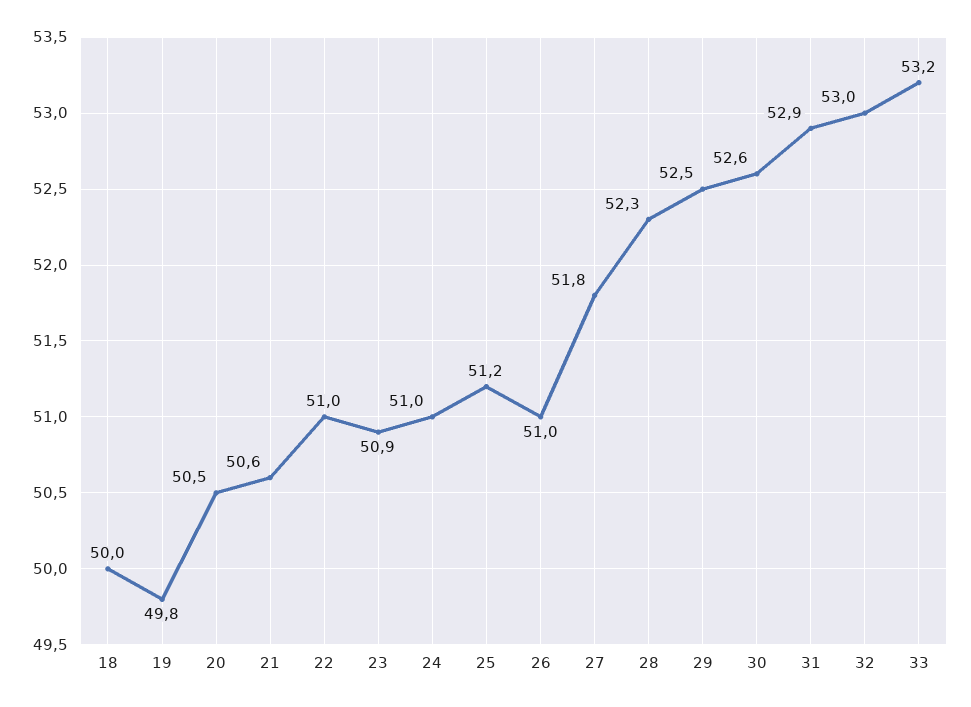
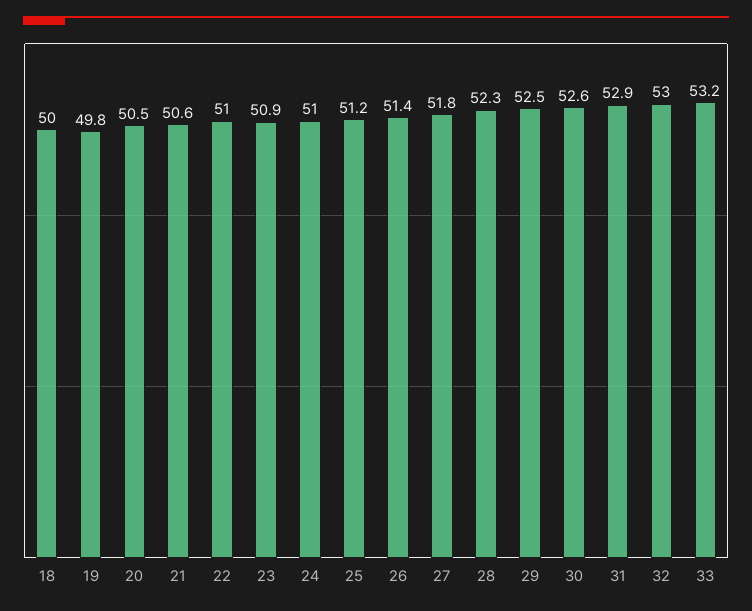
  {
    "18": 50,
    "19": 49.8,
    "20": 50.5,
    "21": 50.6,
    "22": 51,
    "23": 50.9,
    "24": 51,
    "25": 51.2,
-   "26": 51,
+   "26": 51.4,
    "27": 51.8,
    "28": 52.3,
    "29": 52.5,
    "30": 52.6,
    "31": 52.9,
    "32": 53,
    "33": 53.2
  }

